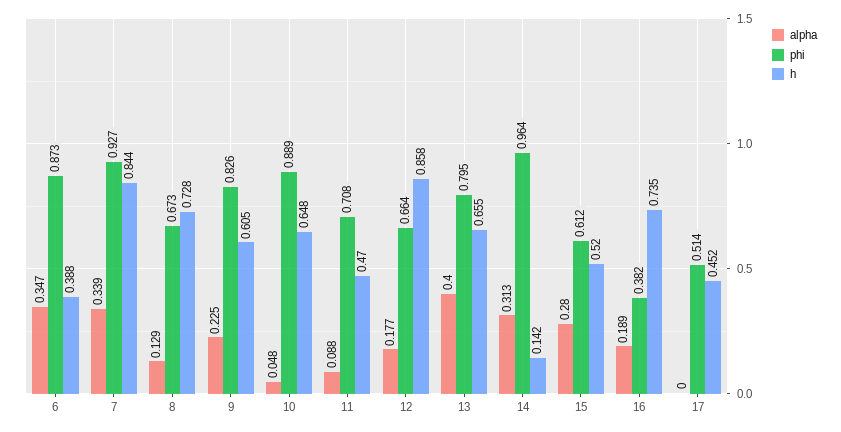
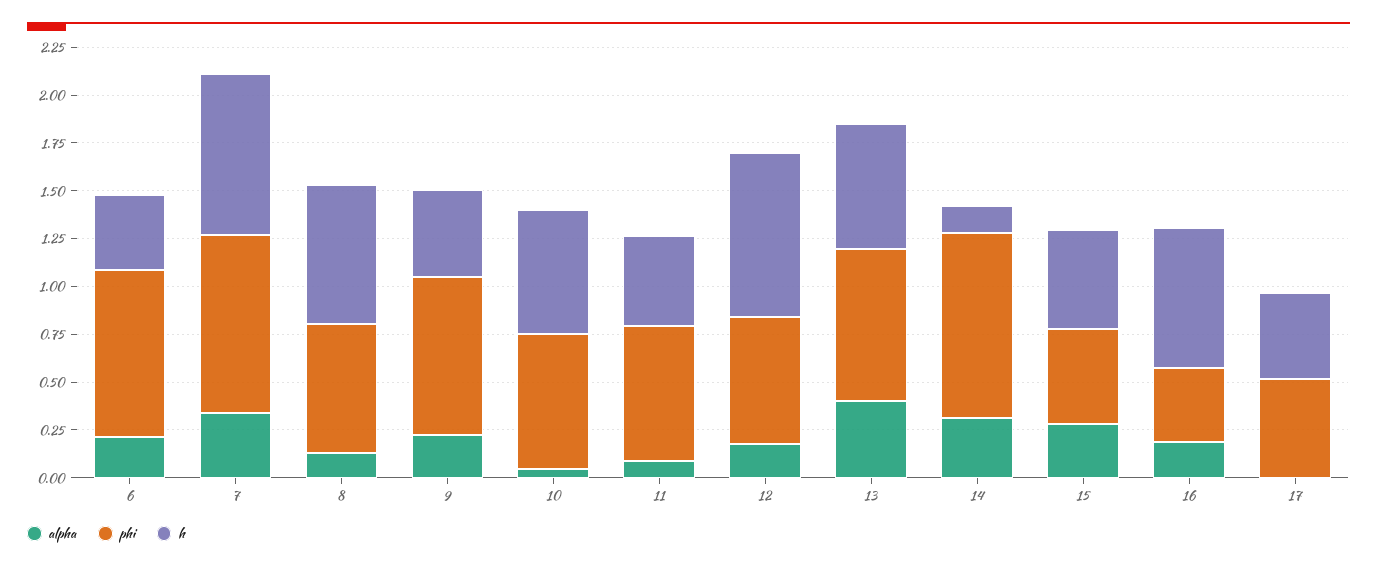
  {
    "alpha": {
-     "6": 0.347,
+     "6": 0.2,
      "7": 0.339,
      "8": 0.129,
      "9": 0.225,
      "10": 0.048,
      "11": 0.088,
      "12": 0.177,
      "13": 0.4,
      "14": 0.313,
      "15": 0.28,
      "16": 0.189,
      "17": 0
    },
    "phi": {
      "6": 0.873,
      "7": 0.927,
      "8": 0.673,
      "9": 0.826,
-     "10": 0.889,
+     "10": 0.7,
      "11": 0.708,
      "12": 0.664,
      "13": 0.795,
      "14": 0.964,
-     "15": 0.612,
+     "15": 0.5,
      "16": 0.382,
      "17": 0.514
    },
    "h": {
      "6": 0.388,
      "7": 0.844,
      "8": 0.728,
-     "9": 0.605,
+     "9": 0.45,
      "10": 0.648,
      "11": 0.47,
      "12": 0.858,
      "13": 0.655,
      "14": 0.142,
      "15": 0.52,
      "16": 0.735,
      "17": 0.452
    }
  }

